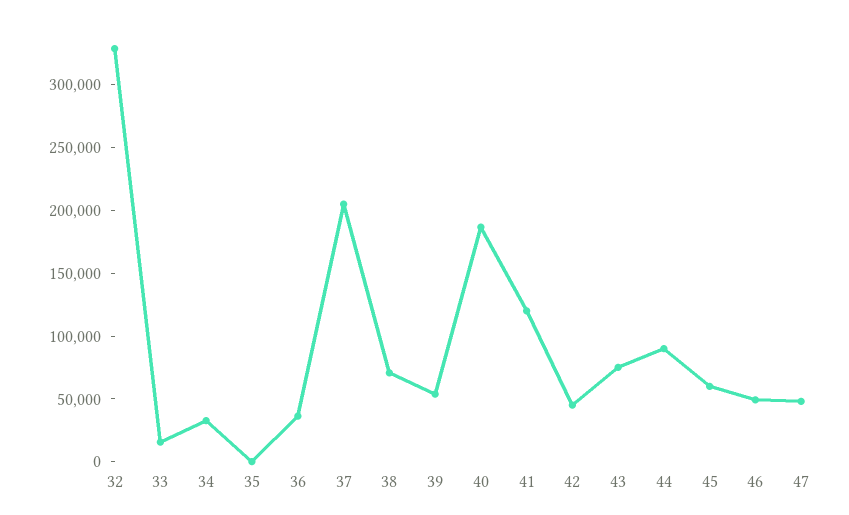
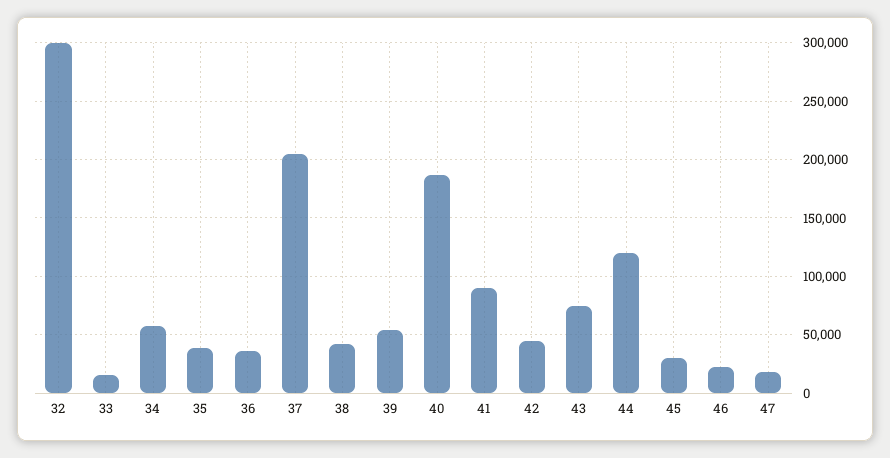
  {
-   "32": 330000,
+   "32": 300000,
    "33": 20000,
-   "34": 30000,
+   "34": 60000,
-   "35": 0,
+   "35": 40000,
    "36": 40000,
    "37": 210000,
-   "38": 70000,
+   "38": 40000,
    "39": 50000,
    "40": 190000,
-   "41": 120000,
+   "41": 90000,
    "42": 50000,
    "43": 80000,
-   "44": 90000,
+   "44": 120000,
-   "45": 60000,
+   "45": 30000,
-   "46": 50000,
+   "46": 20000,
-   "47": 50000
+   "47": 20000
  }

